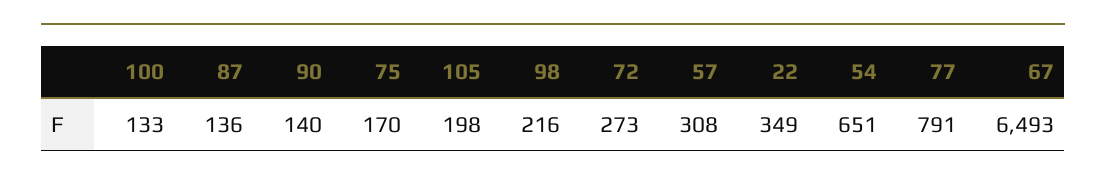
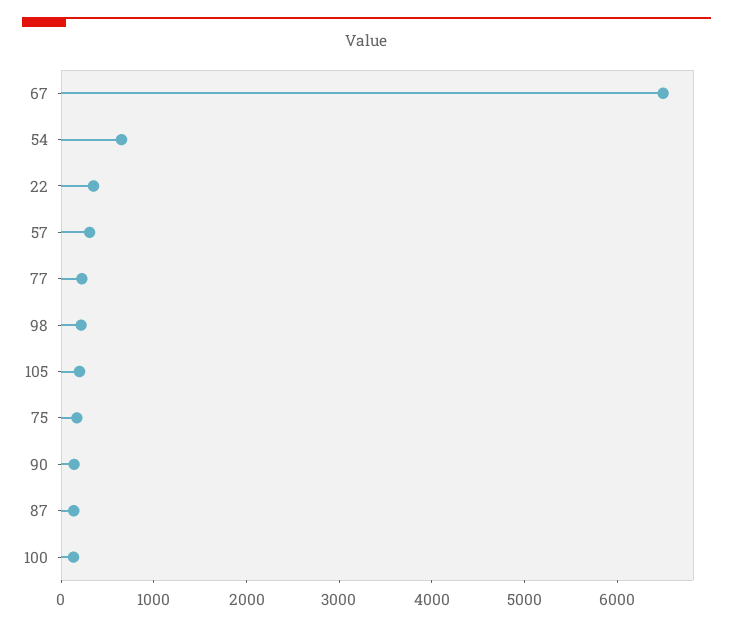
  {
    "100": 133,
    "87": 136,
    "90": 140,
    "75": 170,
    "105": 198,
    "98": 216,
-   "72": 273,
    "57": 308,
    "22": 349,
    "54": 651,
-   "77": 791,
+   "77": 200,
    "67": 6493
  }

